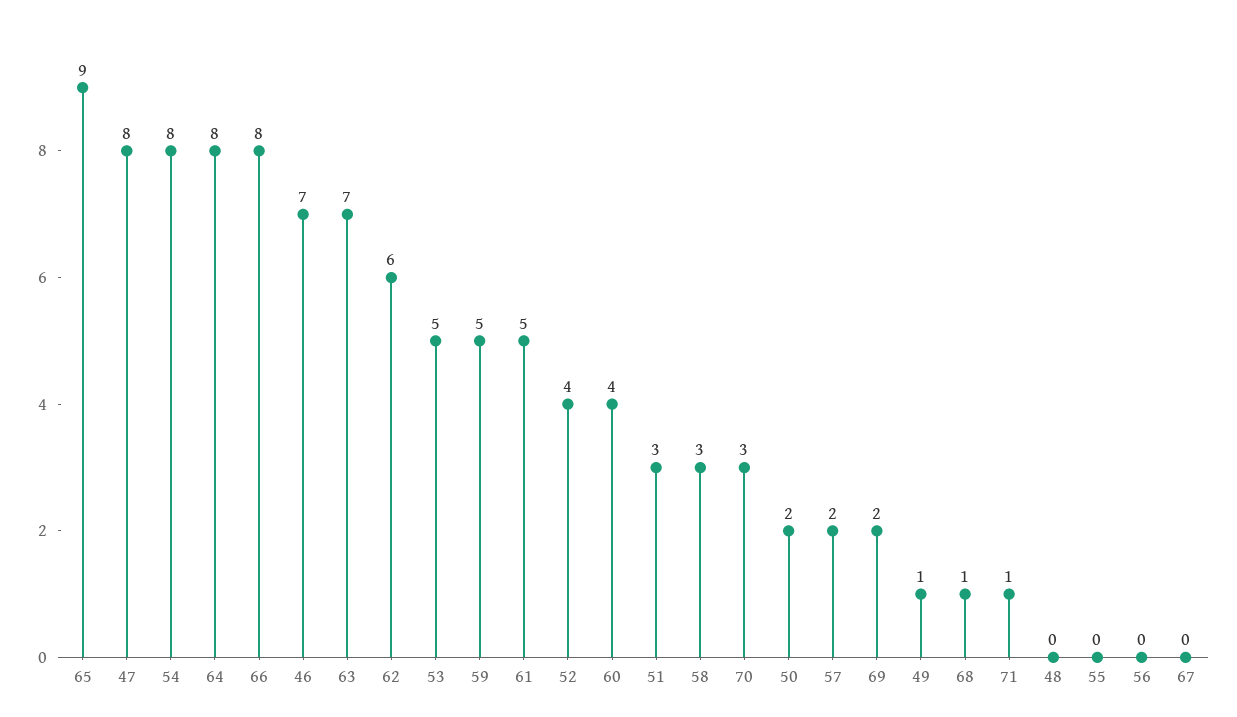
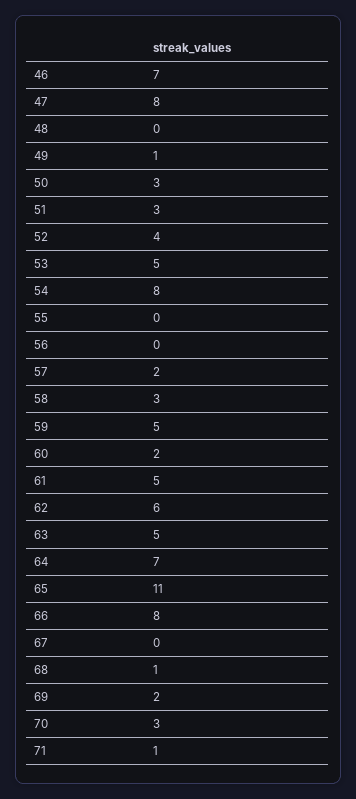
  {
-   "65": 9,
+   "65": 11,
    "47": 8,
    "54": 8,
-   "64": 8,
+   "64": 7,
    "66": 8,
    "46": 7,
-   "63": 7,
+   "63": 5,
    "62": 6,
    "53": 5,
    "59": 5,
    "61": 5,
    "52": 4,
-   "60": 4,
+   "60": 2,
    "51": 3,
    "58": 3,
    "70": 3,
-   "50": 2,
+   "50": 3,
    "57": 2,
    "69": 2,
    "49": 1,
    "68": 1,
    "71": 1,
    "48": 0,
    "55": 0,
    "56": 0,
    "67": 0
  }

